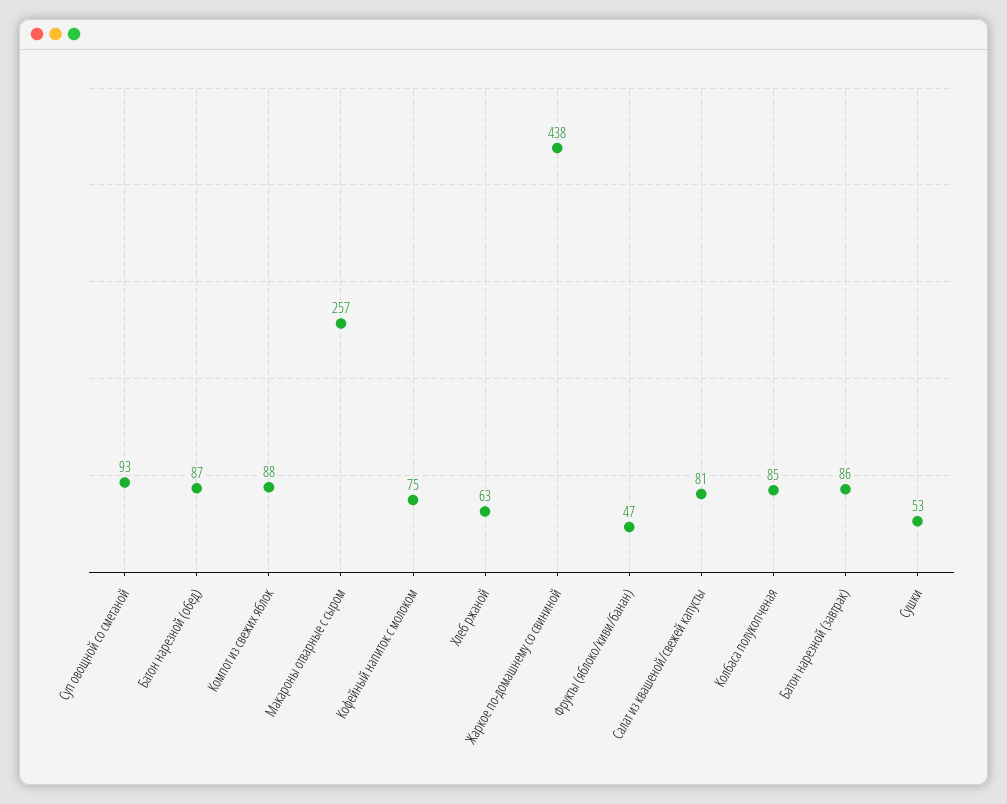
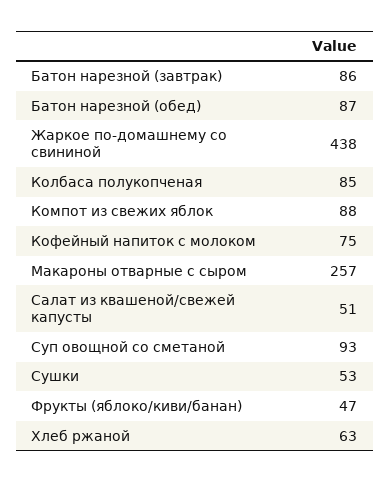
  {
    "Суп овощной со сметаной": 93,
    "Батон нарезной (обед)": 87,
    "Компот из свежих яблок": 88,
    "Макароны отварные с сыром": 257,
    "Кофейный напиток с молоком": 75,
    "Хлеб ржаной": 63,
    "Жаркое по-домашнему со свининой": 438,
    "Фрукты (яблоко/киви/банан)": 47,
-   "Салат из квашеной/свежей капусты": 81,
+   "Салат из квашеной/свежей капусты": 51,
    "Колбаса полукопченая": 85,
    "Батон нарезной (завтрак)": 86,
    "Сушки": 53
  }

